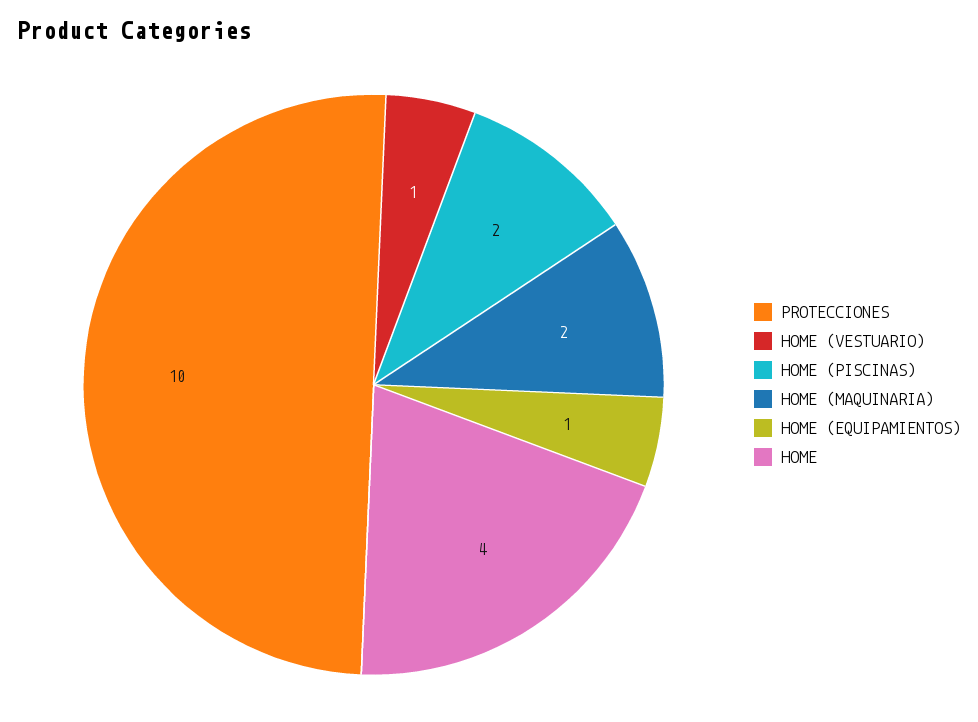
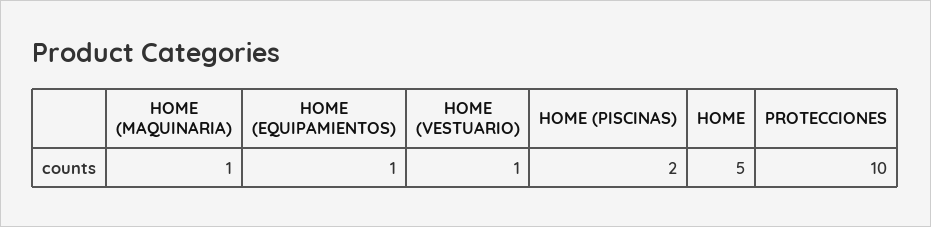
  {
    "PROTECCIONES": 10,
    "HOME (VESTUARIO)": 1,
    "HOME (PISCINAS)": 2,
-   "HOME (MAQUINARIA)": 2,
+   "HOME (MAQUINARIA)": 1,
    "HOME (EQUIPAMIENTOS)": 1,
-   "HOME": 4
+   "HOME": 5
  }

